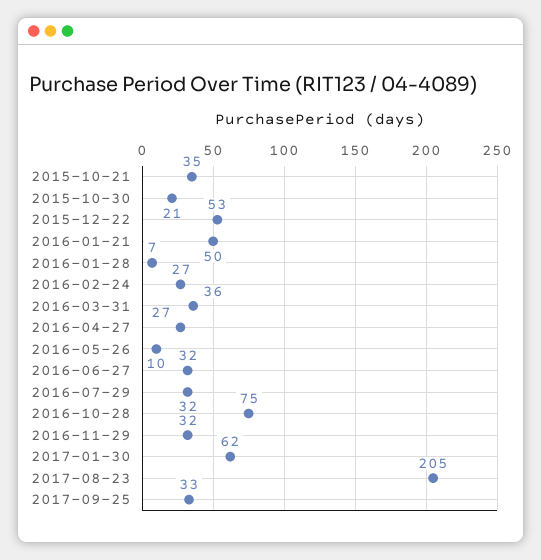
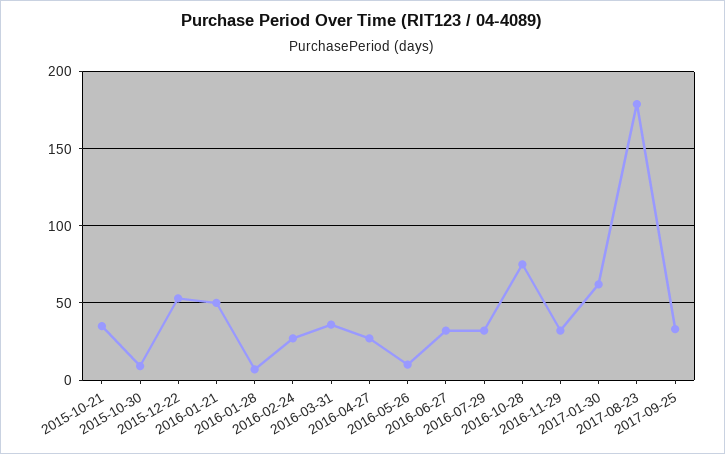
  {
    "2015-10-21": 35,
-   "2015-10-30": 21,
+   "2015-10-30": 10,
    "2015-12-22": 53,
    "2016-01-21": 50,
    "2016-01-28": 7,
    "2016-02-24": 27,
    "2016-03-31": 36,
    "2016-04-27": 27,
    "2016-05-26": 10,
    "2016-06-27": 32,
    "2016-07-29": 32,
    "2016-10-28": 75,
    "2016-11-29": 32,
    "2017-01-30": 62,
-   "2017-08-23": 205,
+   "2017-08-23": 180,
    "2017-09-25": 33
  }

